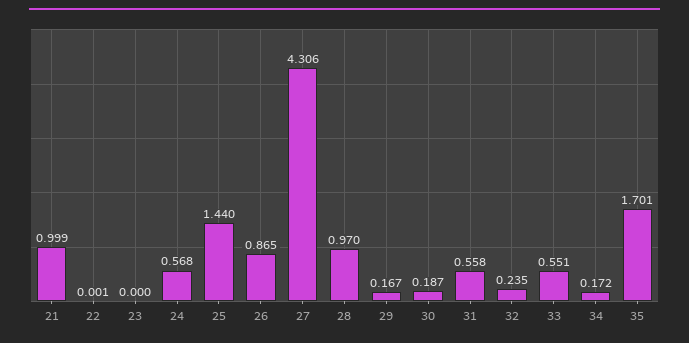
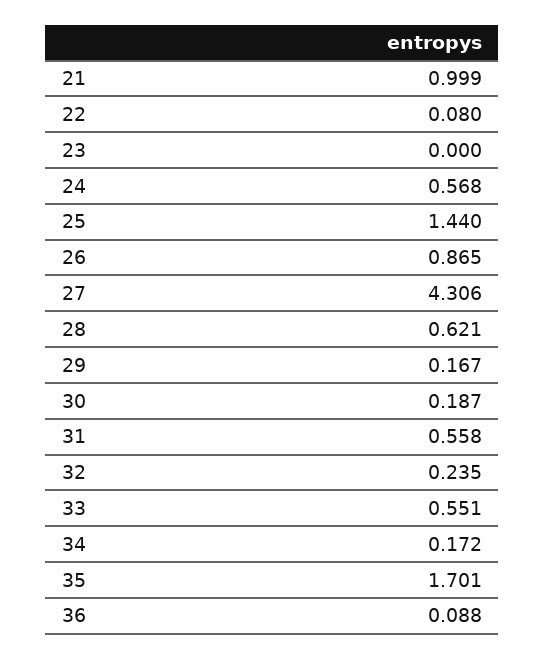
  {
    "21": 0.999,
-   "22": 0.001,
+   "22": 0.08,
    "23": 0,
    "24": 0.568,
    "25": 1.44,
    "26": 0.865,
    "27": 4.306,
-   "28": 0.97,
+   "28": 0.621,
    "29": 0.167,
    "30": 0.187,
    "31": 0.558,
    "32": 0.235,
    "33": 0.551,
    "34": 0.172,
-   "35": 1.701
+   "35": 1.701,
+   "36": 0.088
  }

